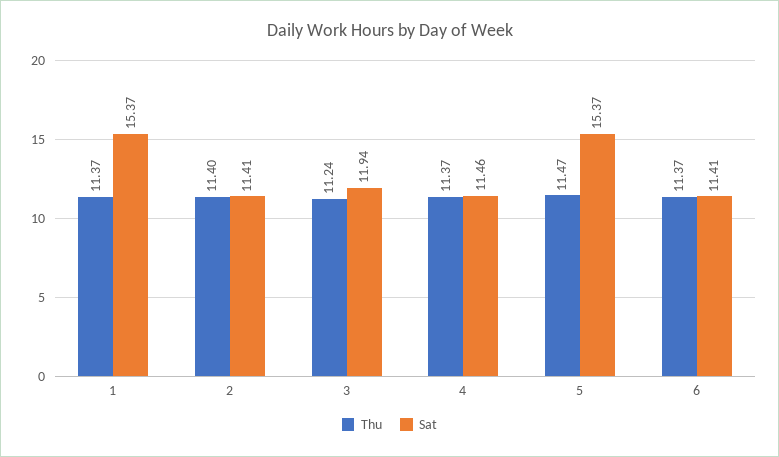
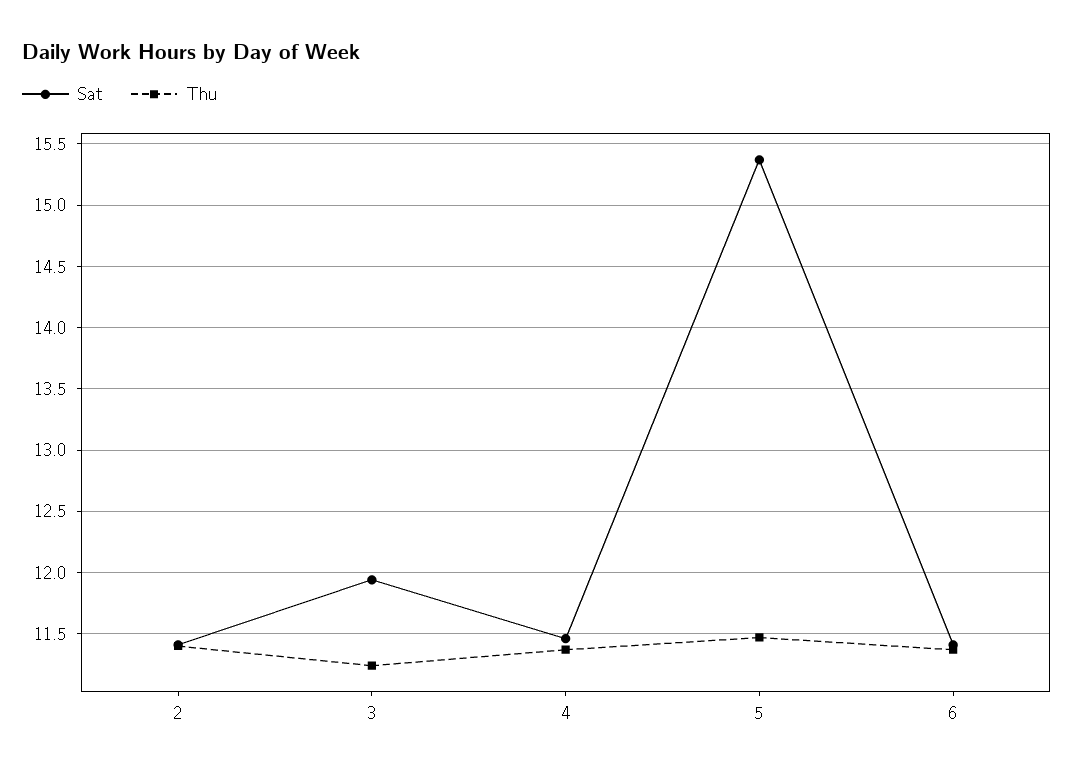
  {
    "Thu": {
-     "1": 11.37,
      "2": 11.4,
      "3": 11.24,
      "4": 11.37,
      "5": 11.47,
      "6": 11.37
    },
    "Sat": {
-     "1": 15.37,
      "2": 11.41,
      "3": 11.94,
      "4": 11.46,
      "5": 15.37,
      "6": 11.41
    }
  }

